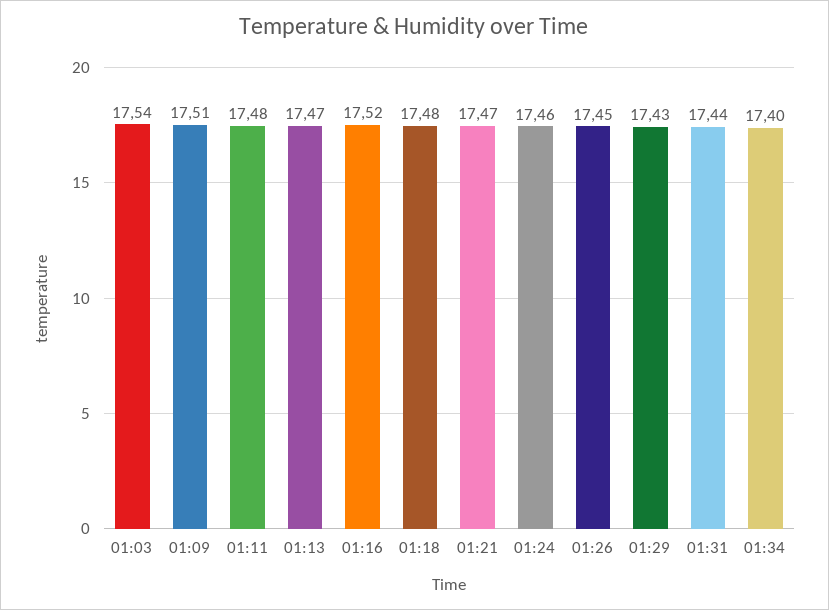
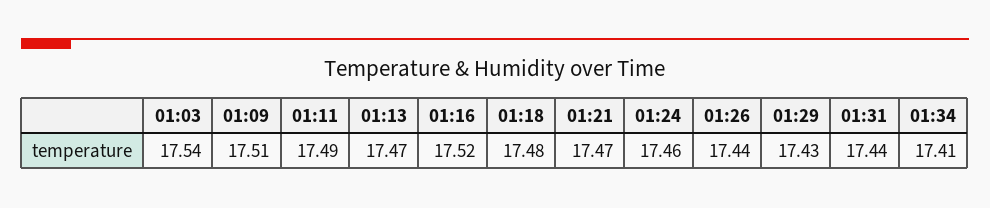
  {
    "01:03": 17.54,
    "01:09": 17.51,
-   "01:11": 17.48,
+   "01:11": 17.49,
    "01:13": 17.47,
    "01:16": 17.52,
    "01:18": 17.48,
    "01:21": 17.47,
    "01:24": 17.46,
-   "01:26": 17.45,
+   "01:26": 17.44,
    "01:29": 17.43,
    "01:31": 17.44,
-   "01:34": 17.4
+   "01:34": 17.41
  }

